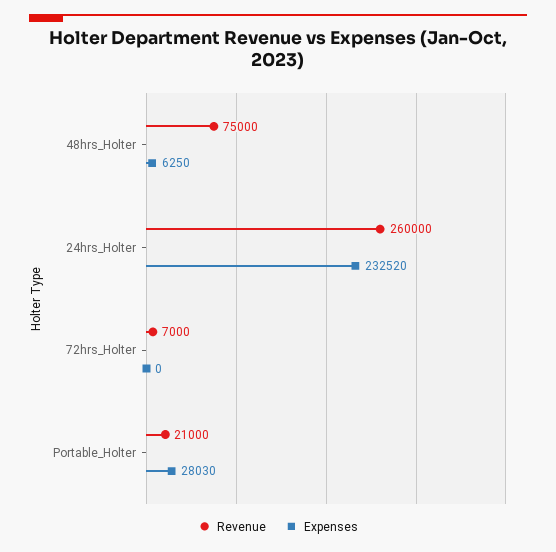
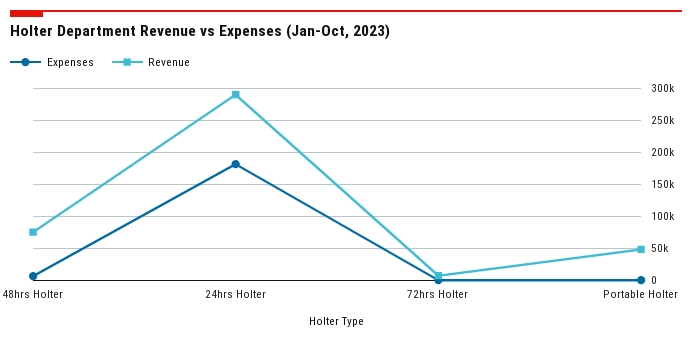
  {
    "Revenue": {
      "48hrs_Holter": 75000,
-     "24hrs_Holter": 260000,
+     "24hrs_Holter": 290000,
      "72hrs_Holter": 7000,
-     "Portable_Holter": 21000
+     "Portable_Holter": 50000
    },
    "Expenses": {
      "48hrs_Holter": 6250,
-     "24hrs_Holter": 232520,
+     "24hrs_Holter": 180000,
      "72hrs_Holter": 0,
-     "Portable_Holter": 28030
+     "Portable_Holter": 0
    }
  }

